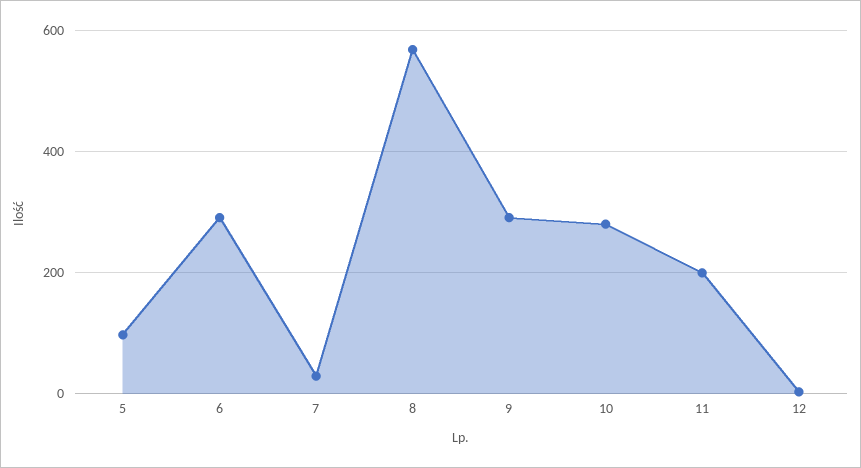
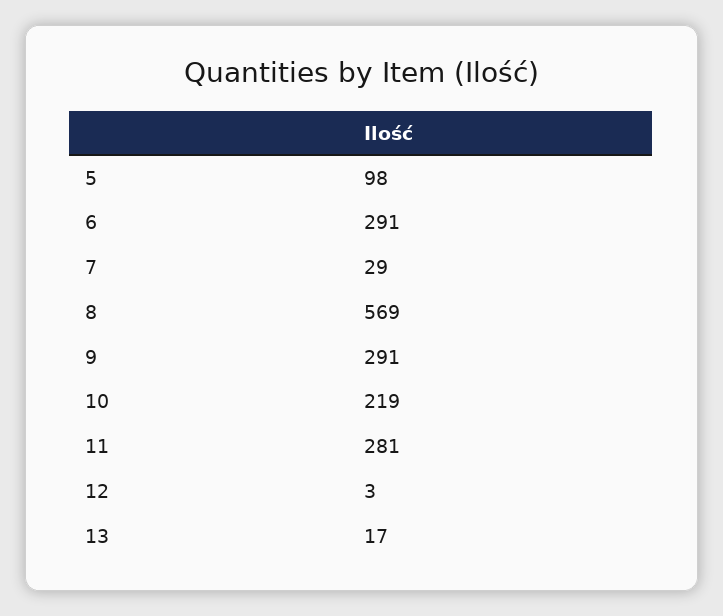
  {
    "5": 98,
    "6": 291,
    "7": 29,
    "8": 569,
    "9": 291,
-   "10": 280,
+   "10": 219,
-   "11": 200,
+   "11": 281,
-   "12": 3
+   "12": 3,
+   "13": 17
  }

